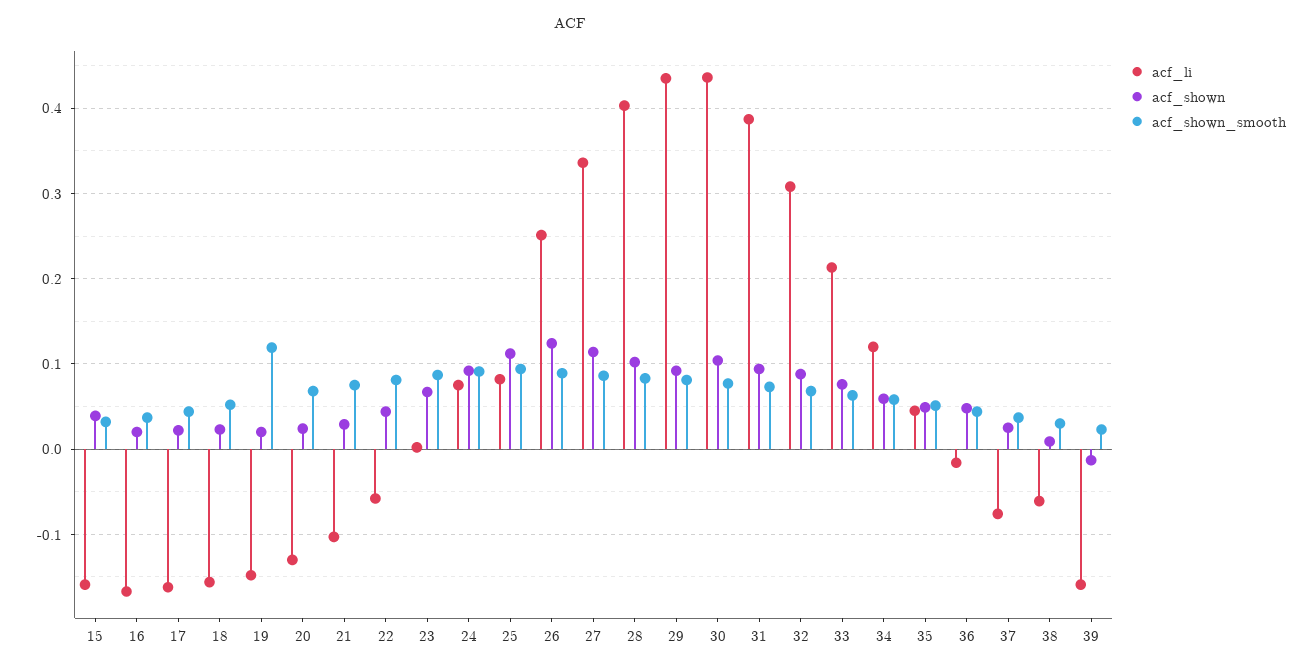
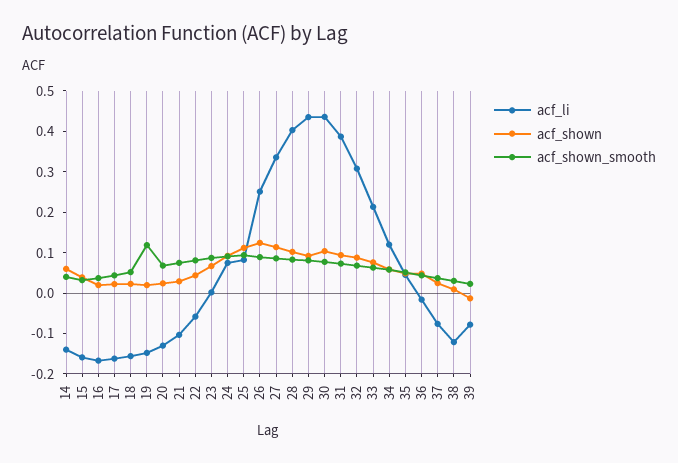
  {
    "acf_li": {
      "15": -0.16,
      "16": -0.17,
      "17": -0.16,
      "18": -0.16,
      "19": -0.15,
      "20": -0.13,
      "21": -0.1,
      "22": -0.06,
      "23": 0,
      "24": 0.08,
      "25": 0.08,
      "26": 0.25,
      "27": 0.34,
      "28": 0.4,
      "29": 0.44,
      "30": 0.44,
      "31": 0.39,
      "32": 0.31,
      "33": 0.21,
      "34": 0.12,
      "35": 0.05,
      "36": -0.02,
      "37": -0.08,
-     "38": -0.06,
+     "38": -0.12,
-     "39": -0.16
+     "39": -0.08,
+     "14": -0.14
    },
    "acf_shown": {
      "15": 0.04,
      "16": 0.02,
      "17": 0.02,
      "18": 0.02,
      "19": 0.02,
      "20": 0.02,
      "21": 0.03,
      "22": 0.04,
      "23": 0.07,
      "24": 0.09,
      "25": 0.11,
      "26": 0.12,
      "27": 0.11,
      "28": 0.1,
      "29": 0.09,
      "30": 0.1,
      "31": 0.09,
      "32": 0.09,
      "33": 0.08,
      "34": 0.06,
      "35": 0.05,
      "36": 0.05,
      "37": 0.03,
      "38": 0.01,
-     "39": -0.01
+     "39": -0.01,
+     "14": 0.06
    },
    "acf_shown_smooth": {
      "15": 0.03,
      "16": 0.04,
      "17": 0.04,
      "18": 0.05,
      "19": 0.12,
      "20": 0.07,
      "21": 0.08,
      "22": 0.08,
      "23": 0.09,
      "24": 0.09,
      "25": 0.09,
      "26": 0.09,
      "27": 0.09,
      "28": 0.08,
      "29": 0.08,
      "30": 0.08,
      "31": 0.07,
      "32": 0.07,
      "33": 0.06,
      "34": 0.06,
      "35": 0.05,
      "36": 0.04,
      "37": 0.04,
      "38": 0.03,
-     "39": 0.02
+     "39": 0.02,
+     "14": 0.04
    }
  }

